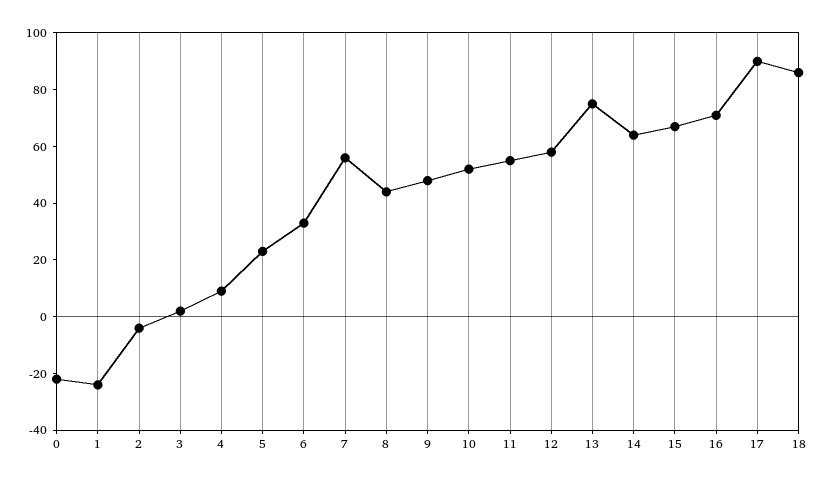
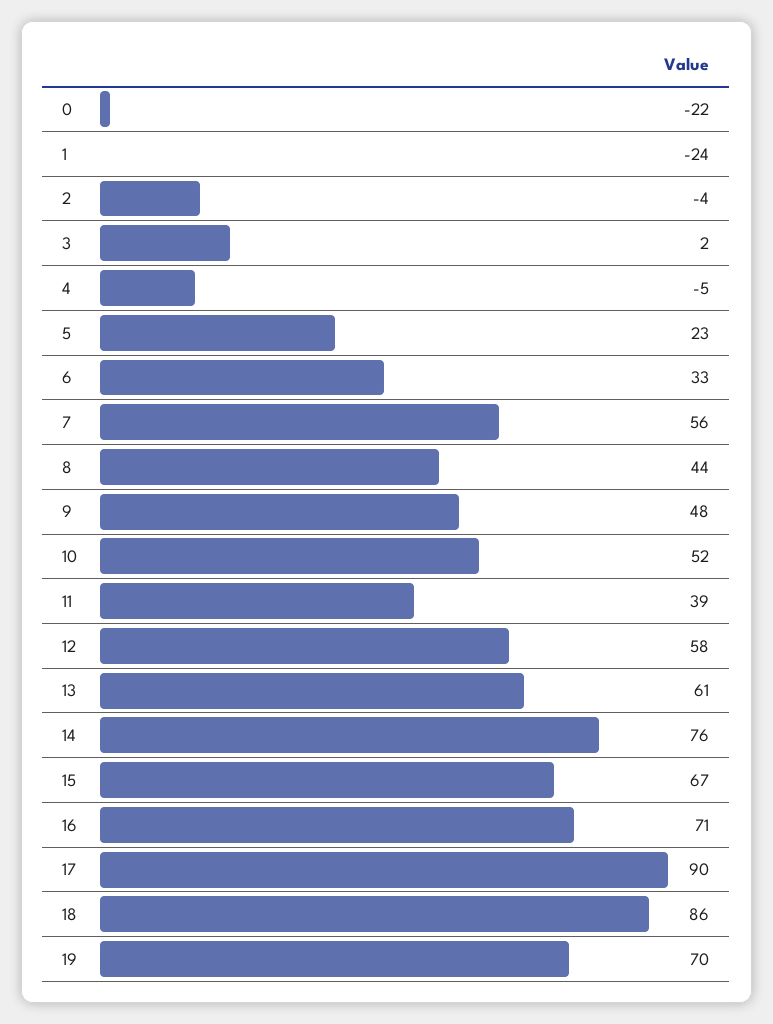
  {
    "0": -22,
    "1": -24,
    "2": -4,
    "3": 2,
-   "4": 10,
+   "4": -5,
    "5": 23,
    "6": 33,
    "7": 56,
    "8": 44,
    "9": 48,
    "10": 52,
-   "11": 55,
+   "11": 39,
    "12": 58,
-   "13": 75,
+   "13": 61,
-   "14": 65,
+   "14": 76,
    "15": 67,
    "16": 71,
    "17": 90,
-   "18": 86
+   "18": 86,
+   "19": 70
  }

